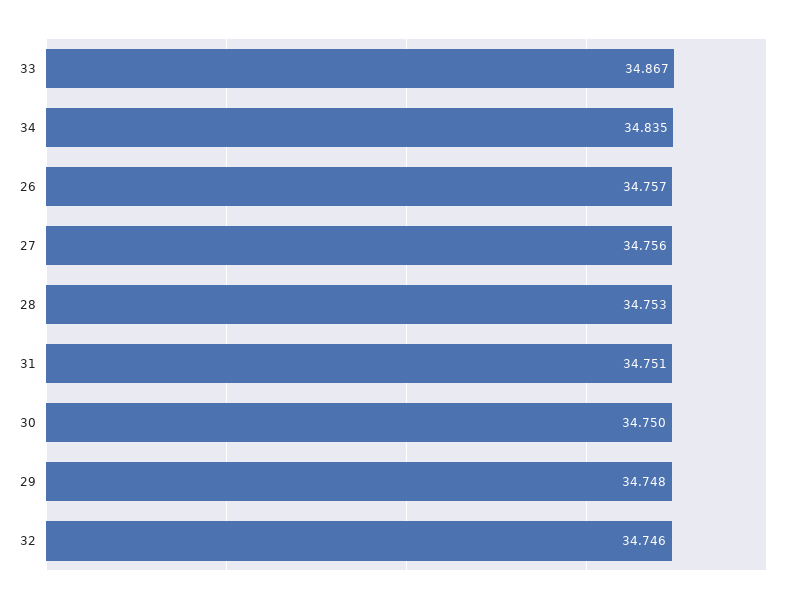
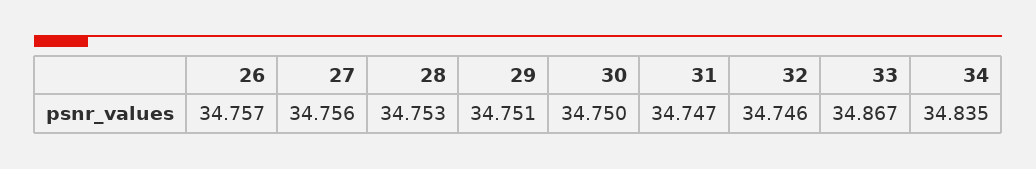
  {
    "33": 34.867,
    "34": 34.835,
    "26": 34.757,
    "27": 34.756,
    "28": 34.753,
-   "31": 34.751,
+   "31": 34.747,
    "30": 34.75,
-   "29": 34.748,
+   "29": 34.751,
    "32": 34.746
  }

